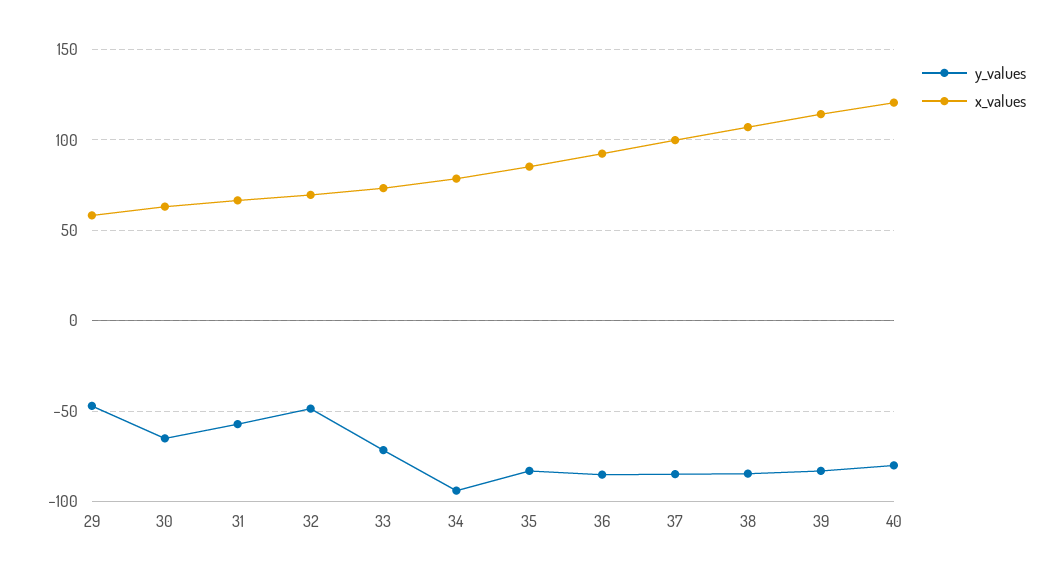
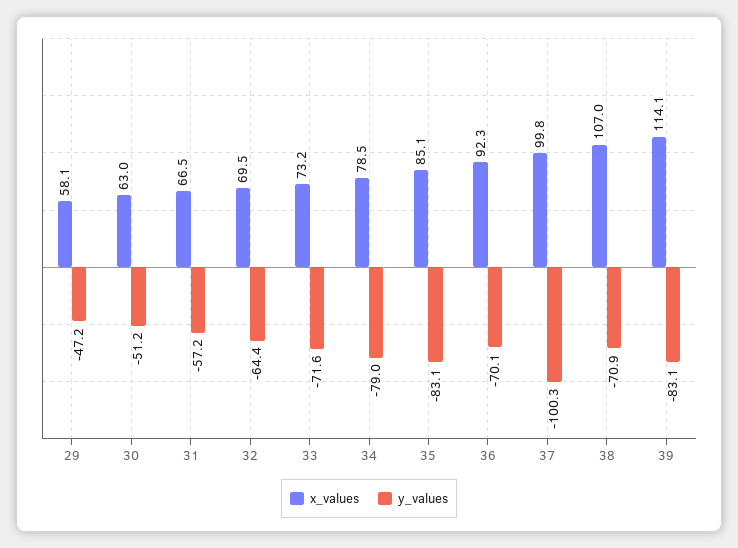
  {
    "y_values": {
      "29": -47.2,
-     "30": -65,
+     "30": -51.2,
      "31": -57.2,
-     "32": -50,
+     "32": -64.4,
      "33": -71.6,
-     "34": -95,
+     "34": -79,
      "35": -83.1,
-     "36": -85,
+     "36": -70.1,
-     "37": -85,
+     "37": -100.3,
-     "38": -85,
+     "38": -70.9,
-     "39": -83.1,
+     "39": -83.1
-     "40": -80
    },
    "x_values": {
      "29": 58.1,
      "30": 63,
      "31": 66.5,
      "32": 69.5,
      "33": 73.2,
      "34": 78.5,
      "35": 85.1,
      "36": 92.3,
      "37": 99.8,
      "38": 107,
-     "39": 114.1,
+     "39": 114.1
-     "40": 120
    }
  }

